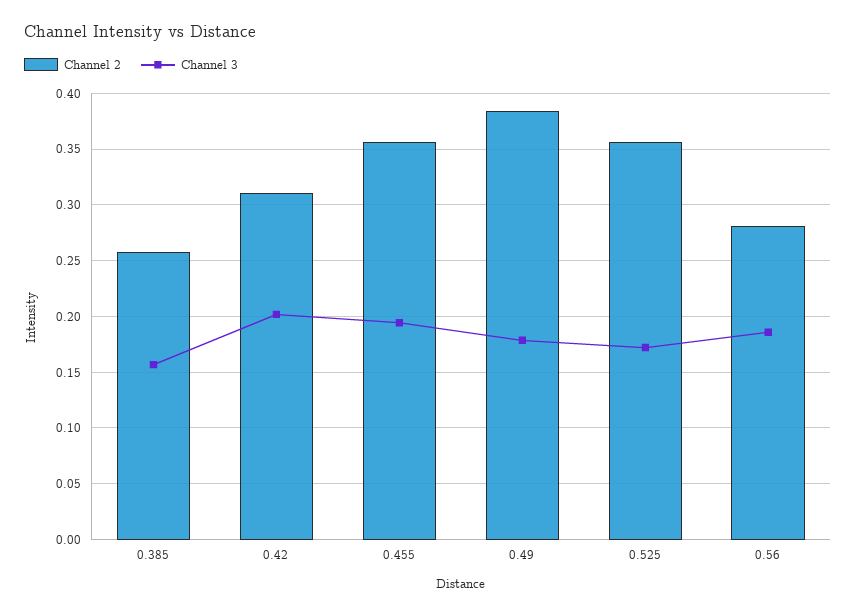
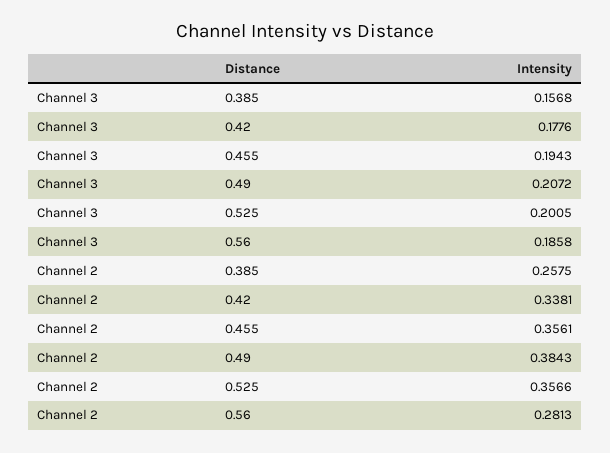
  {
    "Channel 2": {
      "0.385": 0.2575,
-     "0.42": 0.31,
+     "0.42": 0.3381,
      "0.455": 0.3561,
      "0.49": 0.3843,
      "0.525": 0.3566,
      "0.56": 0.2813
    },
    "Channel 3": {
      "0.385": 0.1568,
-     "0.42": 0.2,
+     "0.42": 0.1776,
      "0.455": 0.1943,
-     "0.49": 0.18,
+     "0.49": 0.2072,
-     "0.525": 0.17,
+     "0.525": 0.2005,
      "0.56": 0.1858
    }
  }

